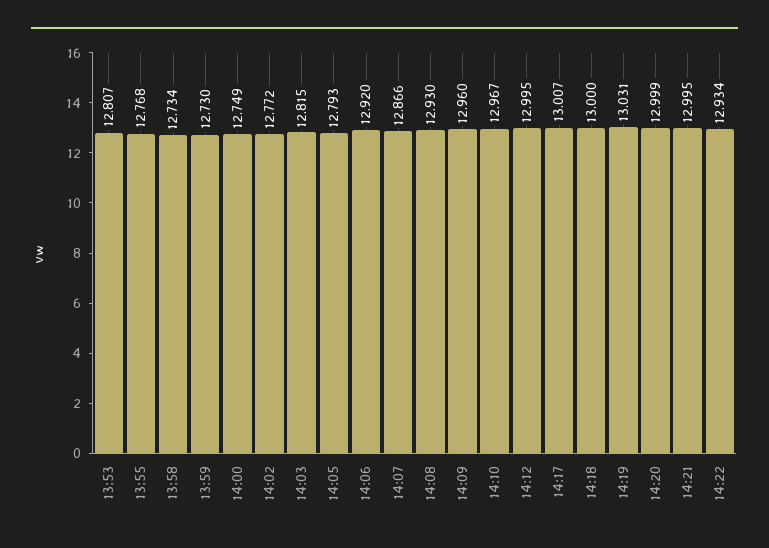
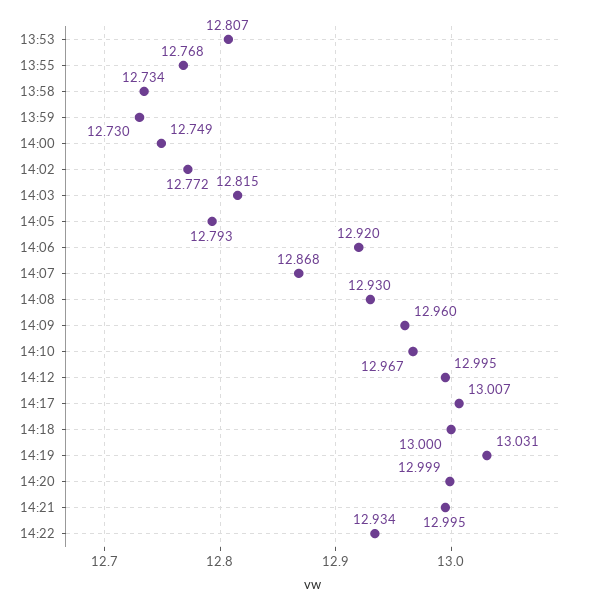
  {
    "13:53": 12.807,
    "13:55": 12.768,
    "13:58": 12.734,
    "13:59": 12.73,
    "14:00": 12.749,
    "14:02": 12.772,
    "14:03": 12.815,
    "14:05": 12.793,
    "14:06": 12.92,
-   "14:07": 12.866,
+   "14:07": 12.868,
    "14:08": 12.93,
    "14:09": 12.96,
    "14:10": 12.967,
    "14:12": 12.995,
    "14:17": 13.007,
    "14:18": 13,
    "14:19": 13.031,
    "14:20": 12.999,
    "14:21": 12.995,
    "14:22": 12.934
  }

